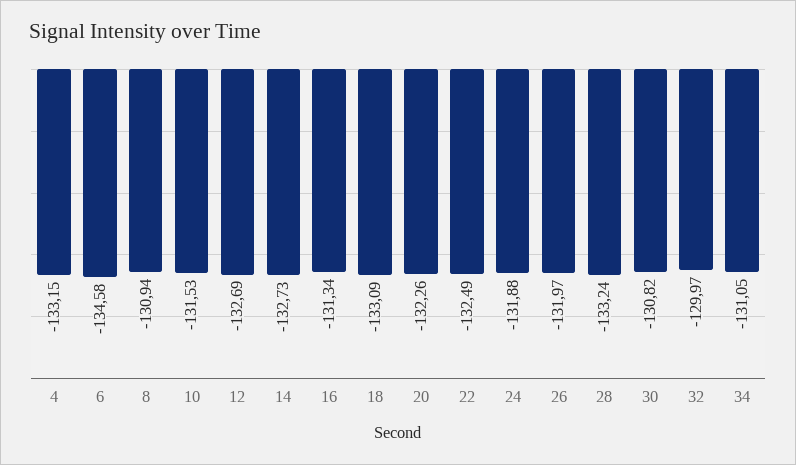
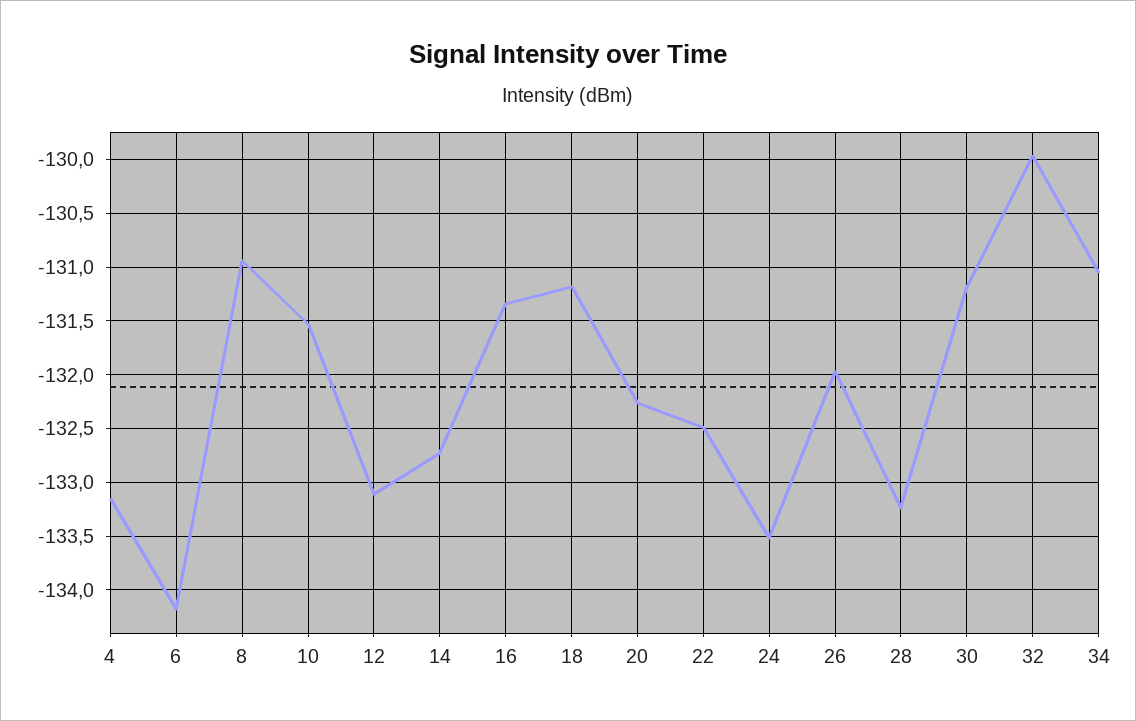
  {
    "4": -133.15,
-   "6": -134.58,
+   "6": -134.2,
    "8": -130.94,
    "10": -131.53,
-   "12": -132.69,
+   "12": -133.1,
    "14": -132.73,
    "16": -131.34,
-   "18": -133.09,
+   "18": -131.2,
    "20": -132.26,
    "22": -132.49,
-   "24": -131.88,
+   "24": -133.5,
    "26": -131.97,
    "28": -133.24,
-   "30": -130.82,
+   "30": -131.2,
    "32": -129.97,
    "34": -131.05
  }

